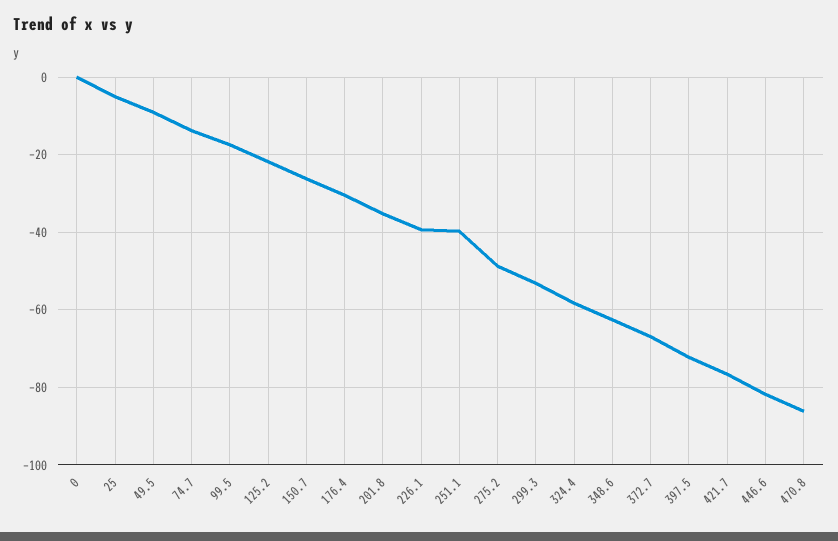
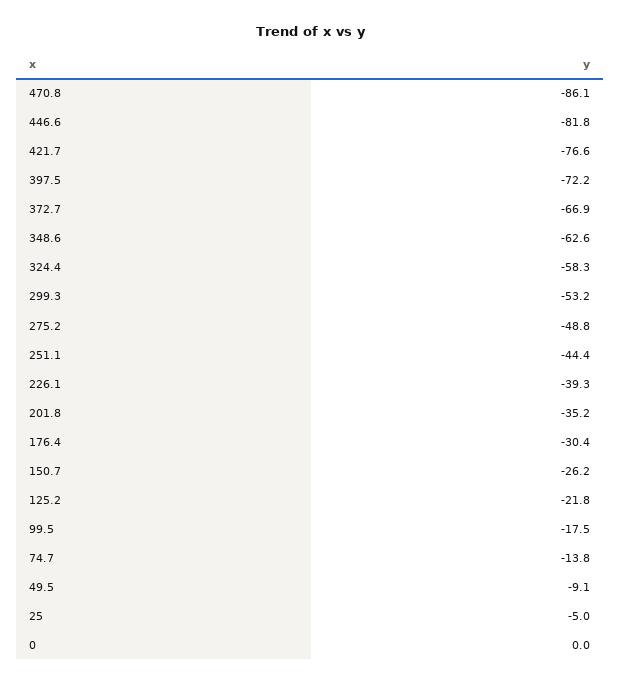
  {
    "0": 0,
    "25": -5,
    "49.5": -9.1,
    "74.7": -13.8,
    "99.5": -17.5,
    "125.2": -21.8,
    "150.7": -26.2,
    "176.4": -30.4,
    "201.8": -35.2,
    "226.1": -39.3,
-   "251.1": -40,
+   "251.1": -44.4,
    "275.2": -48.8,
    "299.3": -53.2,
    "324.4": -58.3,
    "348.6": -62.6,
    "372.7": -66.9,
    "397.5": -72.2,
    "421.7": -76.6,
    "446.6": -81.8,
    "470.8": -86.1
  }

